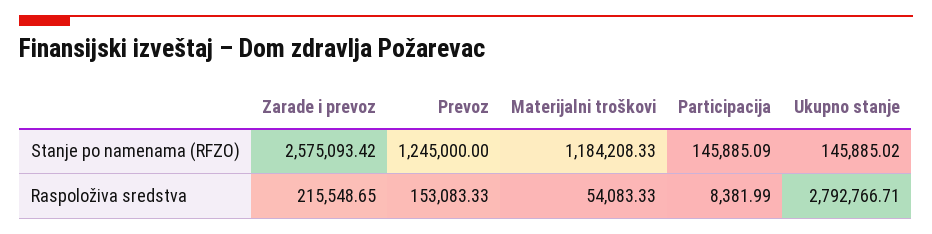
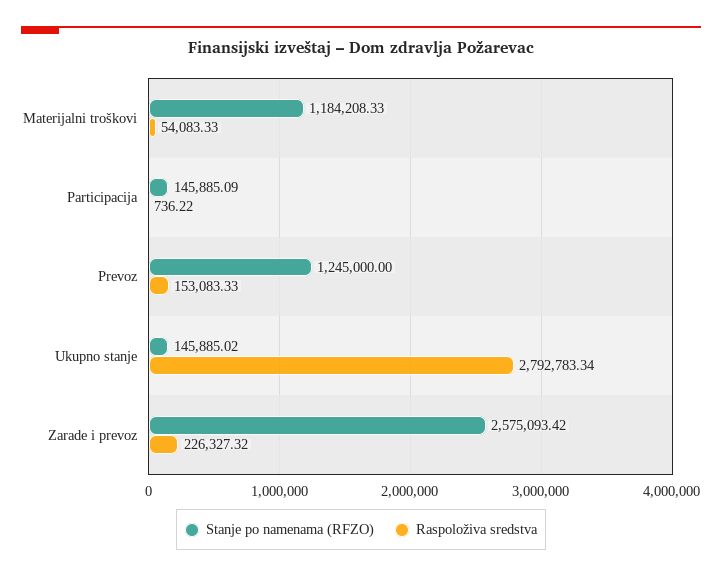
  {
    "Stanje po namenama (RFZO)": {
      "Zarade i prevoz": 2575093.42,
      "Prevoz": 1245000,
      "Materijalni troškovi": 1184208.33,
      "Participacija": 145885.09,
      "Ukupno stanje": 145885.02
    },
    "Raspoloživa sredstva": {
-     "Zarade i prevoz": 215548.65,
+     "Zarade i prevoz": 226327.32,
      "Prevoz": 153083.33,
      "Materijalni troškovi": 54083.33,
-     "Participacija": 8381.99,
+     "Participacija": 736.22,
-     "Ukupno stanje": 2792766.71
+     "Ukupno stanje": 2792783.34
    }
  }

